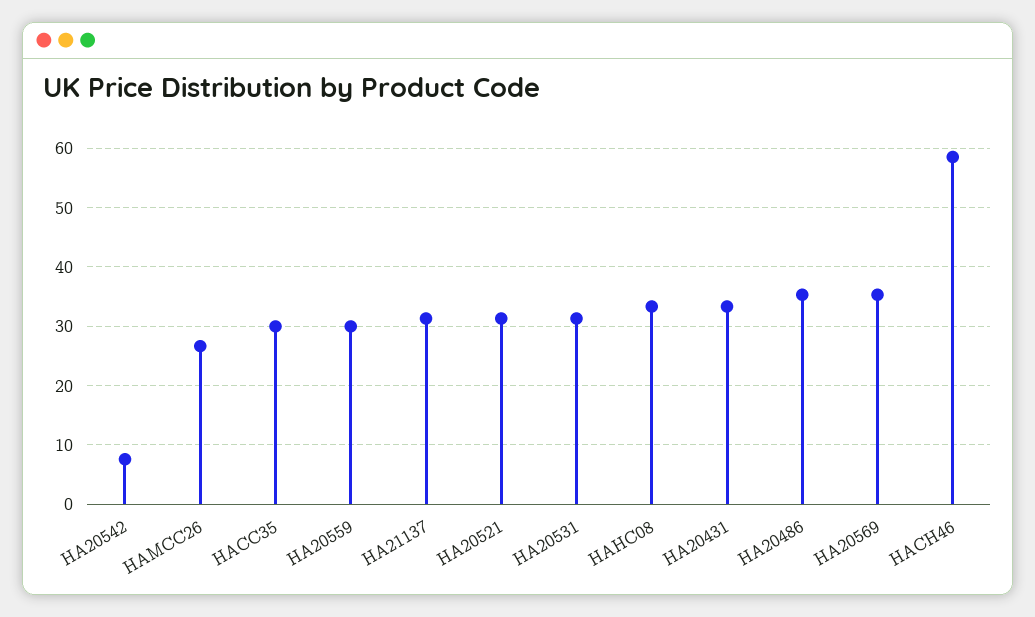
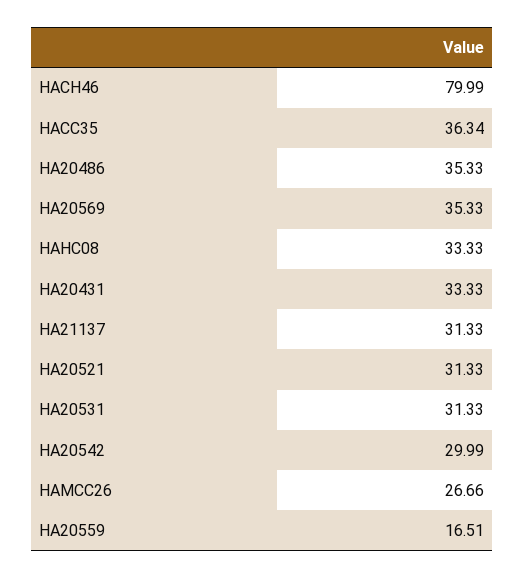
  {
-   "HA20542": 8,
+   "HA20542": 29.99,
    "HAMCC26": 26.66,
-   "HACC35": 30,
+   "HACC35": 36.34,
-   "HA20559": 30,
+   "HA20559": 16.51,
    "HA21137": 31.33,
    "HA20521": 31.33,
    "HA20531": 31.33,
    "HAHC08": 33.33,
    "HA20431": 33.33,
    "HA20486": 35.33,
    "HA20569": 35.33,
-   "HACH46": 58
+   "HACH46": 79.99
  }

